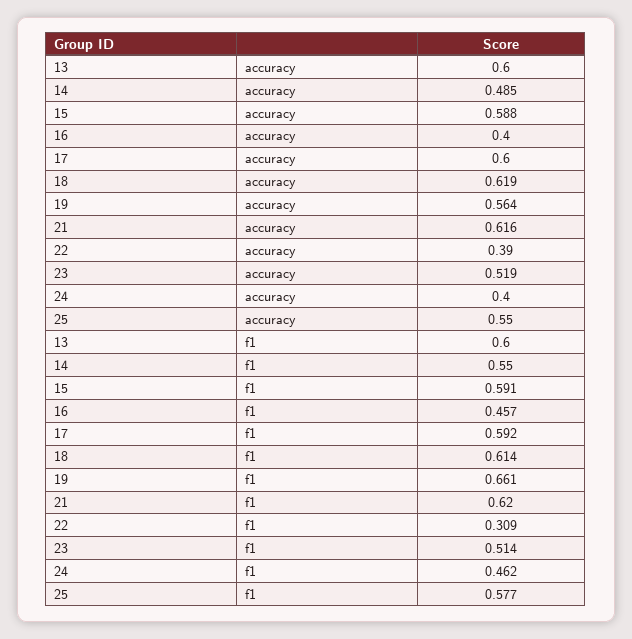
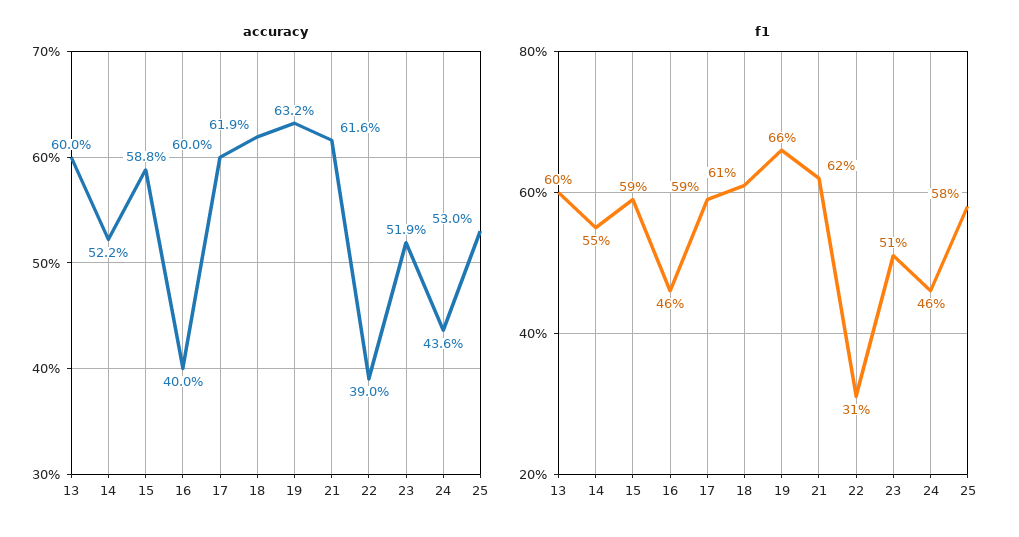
  {
    "accuracy": {
      "13": 0.6,
-     "14": 0.485,
+     "14": 0.522,
      "15": 0.588,
      "16": 0.4,
      "17": 0.6,
      "18": 0.619,
-     "19": 0.564,
+     "19": 0.632,
      "21": 0.616,
      "22": 0.39,
      "23": 0.519,
-     "24": 0.4,
+     "24": 0.436,
-     "25": 0.55
+     "25": 0.53
    },
    "f1": {
      "13": 0.6,
      "14": 0.55,
      "15": 0.591,
      "16": 0.457,
      "17": 0.592,
      "18": 0.614,
      "19": 0.661,
      "21": 0.62,
      "22": 0.309,
      "23": 0.514,
      "24": 0.462,
      "25": 0.577
    }
  }

